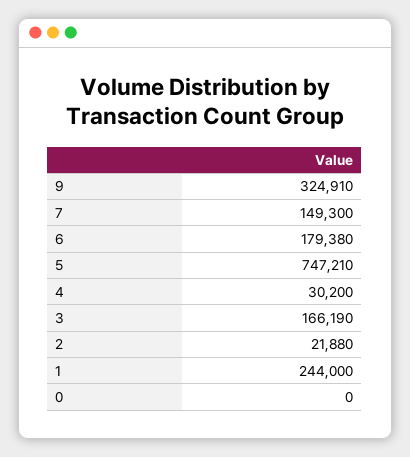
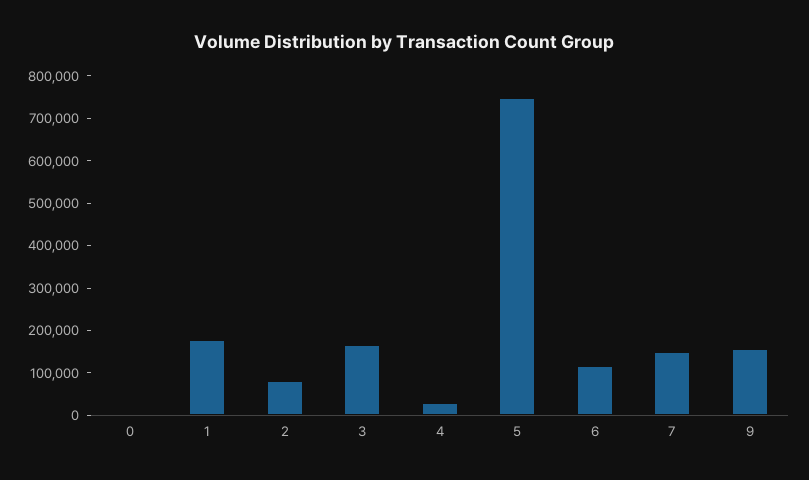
  {
-   "9": 324910,
+   "9": 160000,
    "7": 149300,
-   "6": 179380,
+   "6": 120000,
    "5": 747210,
    "4": 30200,
    "3": 166190,
-   "2": 21880,
+   "2": 80000,
-   "1": 244000,
+   "1": 180000,
    "0": 0
  }

